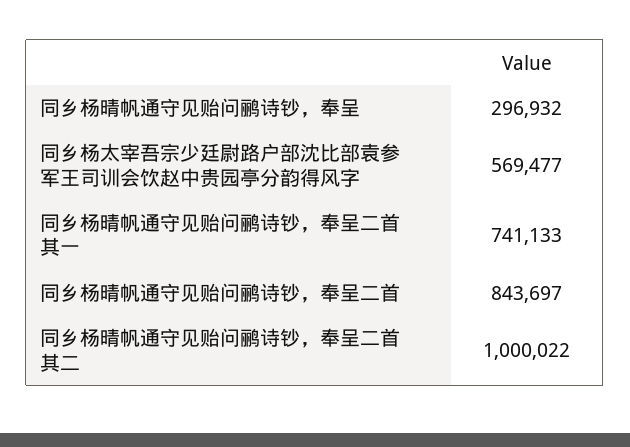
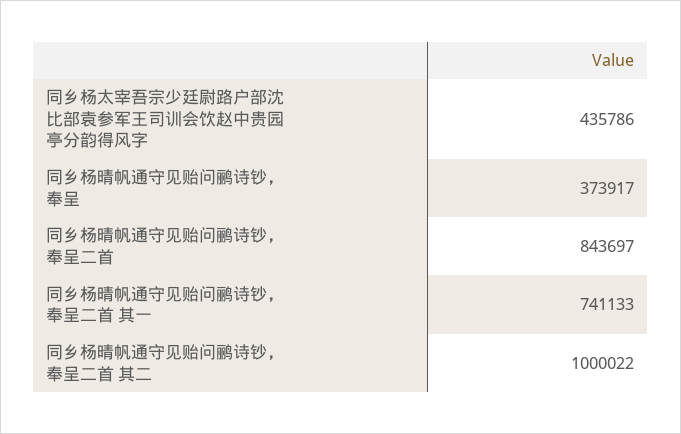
  {
-   "同乡杨晴帆通守见贻问鹂诗钞，奉呈": 296932,
+   "同乡杨晴帆通守见贻问鹂诗钞，奉呈": 373917,
-   "同乡杨太宰吾宗少廷尉路户部沈比部袁参军王司训会饮赵中贵园亭分韵得风字": 569477,
+   "同乡杨太宰吾宗少廷尉路户部沈比部袁参军王司训会饮赵中贵园亭分韵得风字": 435786,
    "同乡杨晴帆通守见贻问鹂诗钞，奉呈二首 其一": 741133,
    "同乡杨晴帆通守见贻问鹂诗钞，奉呈二首": 843697,
    "同乡杨晴帆通守见贻问鹂诗钞，奉呈二首 其二": 1000022
  }

